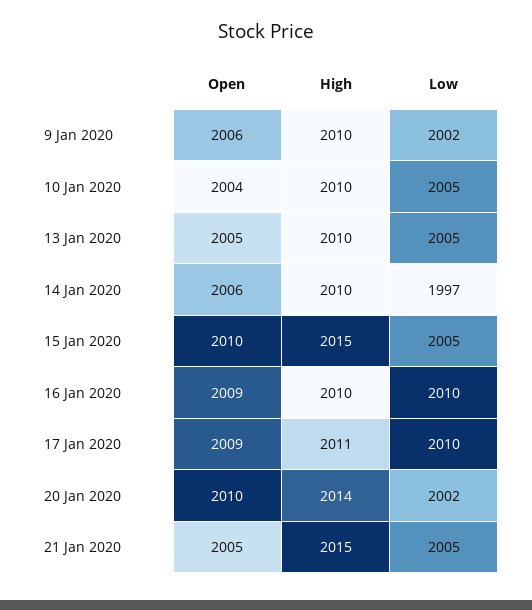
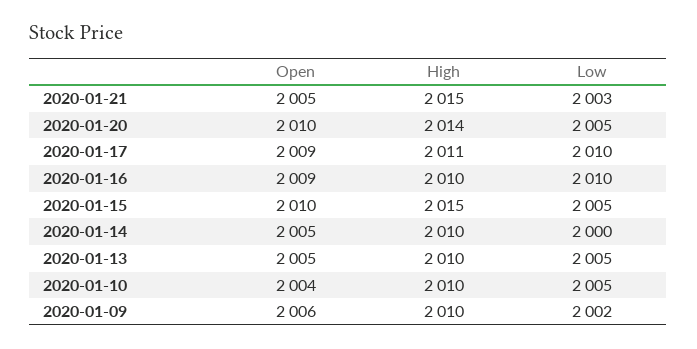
  {
    "Open": {
      "9 Jan 2020": 2006,
      "10 Jan 2020": 2004,
      "13 Jan 2020": 2005,
-     "14 Jan 2020": 2006,
+     "14 Jan 2020": 2005,
      "15 Jan 2020": 2010,
      "16 Jan 2020": 2009,
      "17 Jan 2020": 2009,
      "20 Jan 2020": 2010,
      "21 Jan 2020": 2005
    },
    "High": {
      "9 Jan 2020": 2010,
      "10 Jan 2020": 2010,
      "13 Jan 2020": 2010,
      "14 Jan 2020": 2010,
      "15 Jan 2020": 2015,
      "16 Jan 2020": 2010,
      "17 Jan 2020": 2011,
      "20 Jan 2020": 2014,
      "21 Jan 2020": 2015
    },
    "Low": {
      "9 Jan 2020": 2002,
      "10 Jan 2020": 2005,
      "13 Jan 2020": 2005,
-     "14 Jan 2020": 1997,
+     "14 Jan 2020": 2000,
      "15 Jan 2020": 2005,
      "16 Jan 2020": 2010,
      "17 Jan 2020": 2010,
-     "20 Jan 2020": 2002,
+     "20 Jan 2020": 2005,
-     "21 Jan 2020": 2005
+     "21 Jan 2020": 2003
    }
  }

